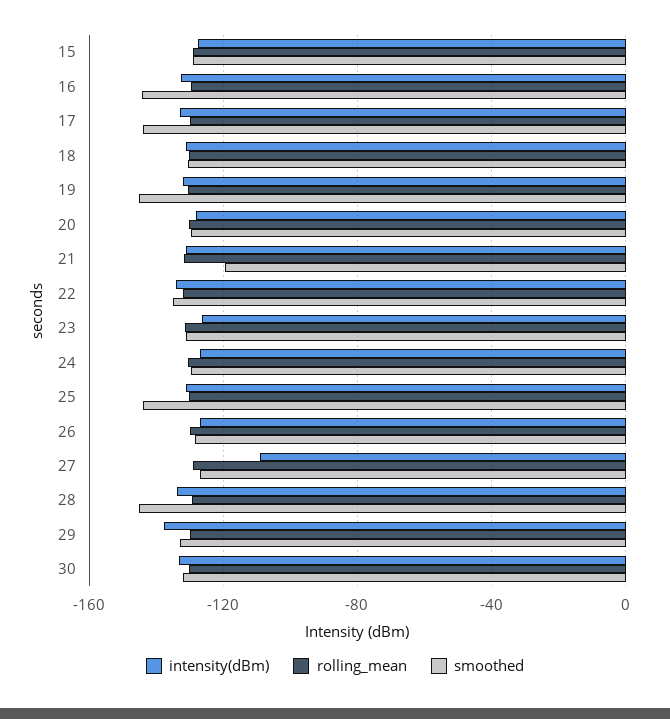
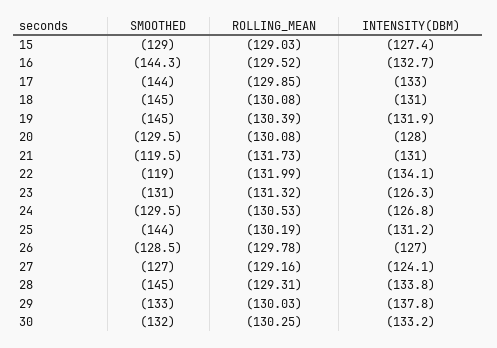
  {
    "intensity(dBm)": {
      "15": -127.4,
      "16": -132.7,
      "17": -133,
      "18": -131,
      "19": -131.9,
      "20": -128,
      "21": -131,
      "22": -134.1,
      "23": -126.3,
      "24": -126.8,
      "25": -131.2,
      "26": -127,
-     "27": -110,
+     "27": -124.1,
      "28": -133.8,
      "29": -137.8,
      "30": -133.2
    },
    "rolling_mean": {
      "15": -129.03,
      "16": -129.52,
      "17": -129.85,
      "18": -130.08,
      "19": -130.39,
      "20": -130.08,
      "21": -131.73,
      "22": -131.99,
      "23": -131.32,
      "24": -130.53,
      "25": -130.19,
      "26": -129.78,
      "27": -129.16,
      "28": -129.31,
      "29": -130.03,
      "30": -130.25
    },
    "smoothed": {
      "15": -129,
      "16": -144.3,
      "17": -144,
-     "18": -130,
+     "18": -145,
      "19": -145,
      "20": -129.5,
      "21": -119.5,
-     "22": -135,
+     "22": -119,
      "23": -131,
      "24": -129.5,
      "25": -144,
      "26": -128.5,
      "27": -127,
      "28": -145,
      "29": -133,
      "30": -132
    }
  }

